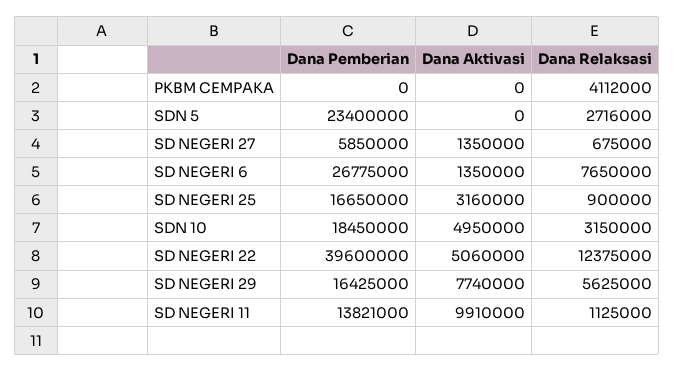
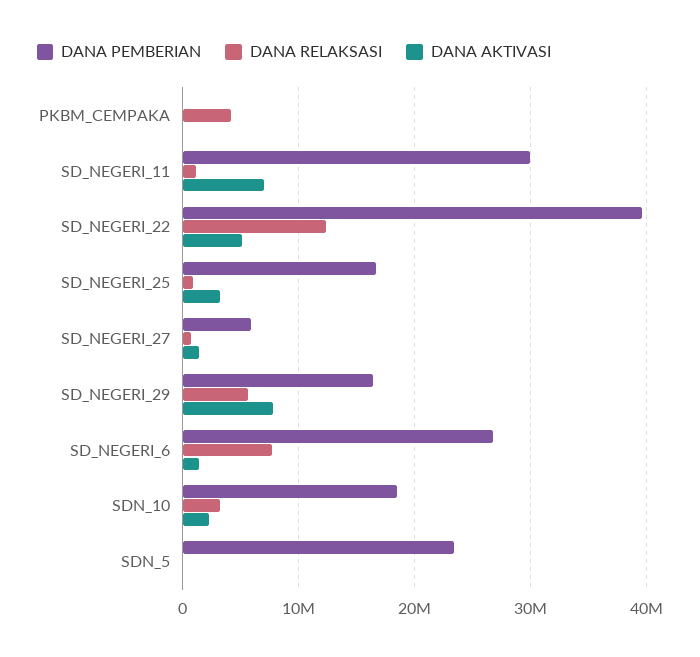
  {
    "Dana Pemberian": {
      "PKBM CEMPAKA": 0,
      "SDN 5": 23400000,
      "SD NEGERI 27": 5850000,
      "SD NEGERI 6": 26775000,
      "SD NEGERI 25": 16650000,
      "SDN 10": 18450000,
      "SD NEGERI 22": 39600000,
      "SD NEGERI 29": 16425000,
-     "SD NEGERI 11": 13821000
+     "SD NEGERI 11": 30000000
    },
    "Dana Aktivasi": {
      "PKBM CEMPAKA": 0,
      "SDN 5": 0,
      "SD NEGERI 27": 1350000,
      "SD NEGERI 6": 1350000,
      "SD NEGERI 25": 3160000,
-     "SDN 10": 4950000,
+     "SDN 10": 2000000,
      "SD NEGERI 22": 5060000,
      "SD NEGERI 29": 7740000,
-     "SD NEGERI 11": 9910000
+     "SD NEGERI 11": 7000000
    },
    "Dana Relaksasi": {
      "PKBM CEMPAKA": 4112000,
-     "SDN 5": 2716000,
+     "SDN 5": 0,
      "SD NEGERI 27": 675000,
      "SD NEGERI 6": 7650000,
      "SD NEGERI 25": 900000,
      "SDN 10": 3150000,
      "SD NEGERI 22": 12375000,
      "SD NEGERI 29": 5625000,
      "SD NEGERI 11": 1125000
    }
  }

